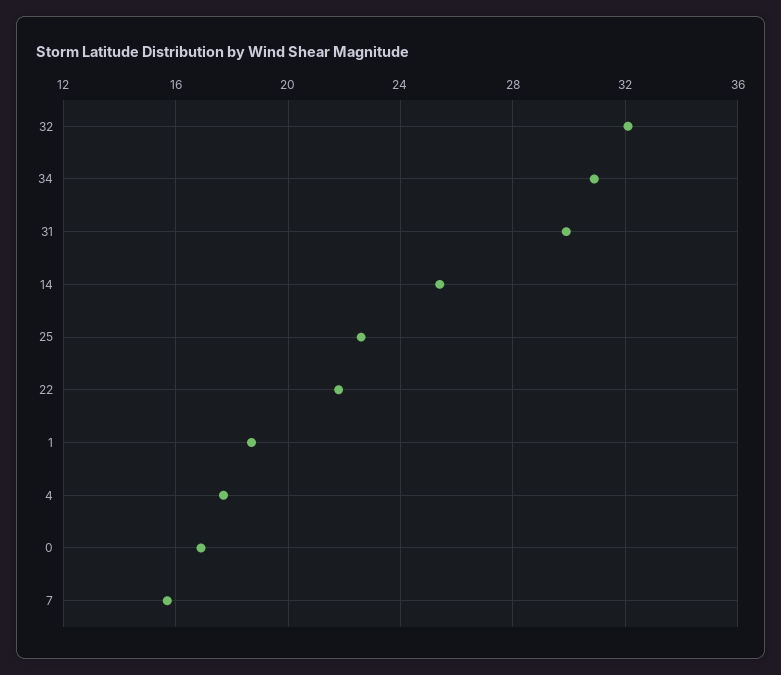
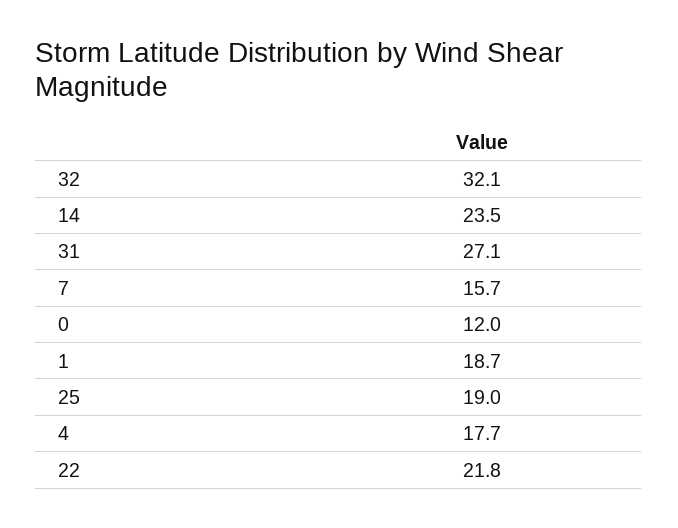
  {
    "32": 32.1,
-   "34": 31,
-   "31": 30,
+   "31": 27.1,
-   "14": 25.5,
+   "14": 23.5,
-   "25": 22.5,
+   "25": 19,
    "22": 21.8,
    "1": 18.7,
    "4": 17.7,
-   "0": 17,
+   "0": 12,
    "7": 15.7
  }

